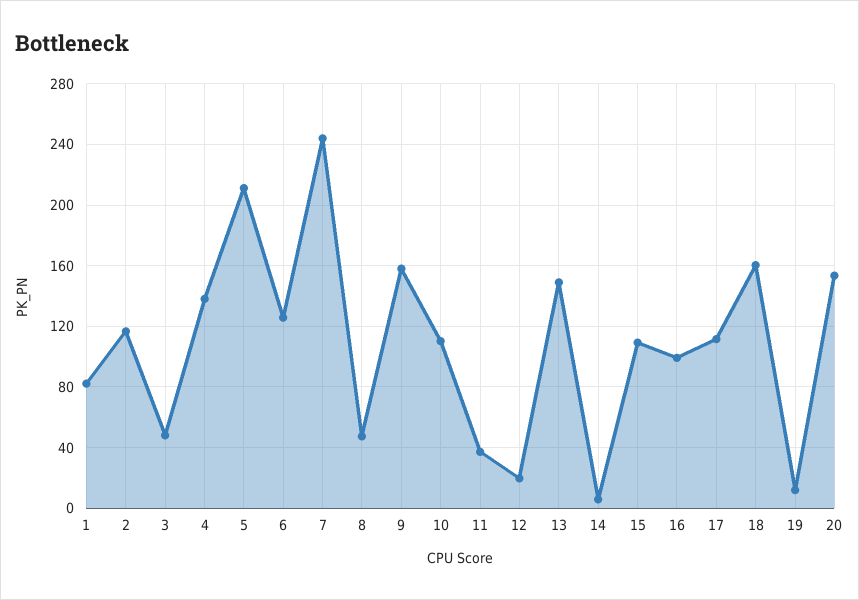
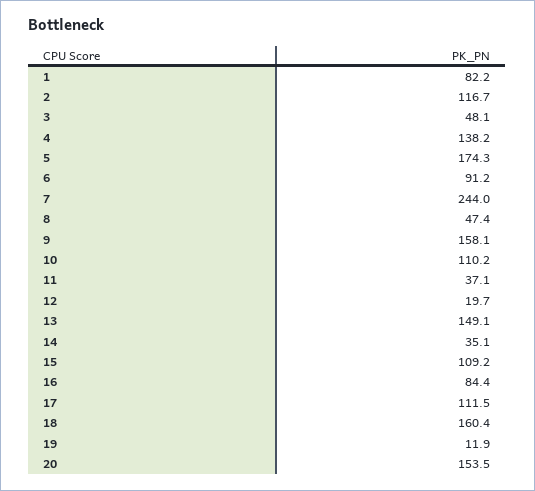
  {
    "1": 82.2,
    "2": 116.7,
    "3": 48.1,
    "4": 138.2,
-   "5": 210,
+   "5": 174.3,
-   "6": 125,
+   "6": 91.2,
    "7": 244,
    "8": 47.4,
    "9": 158.1,
    "10": 110.2,
    "11": 37.1,
    "12": 19.7,
    "13": 149.1,
-   "14": 5,
+   "14": 35.1,
    "15": 109.2,
-   "16": 100,
+   "16": 84.4,
    "17": 111.5,
    "18": 160.4,
    "19": 11.9,
    "20": 153.5
  }

